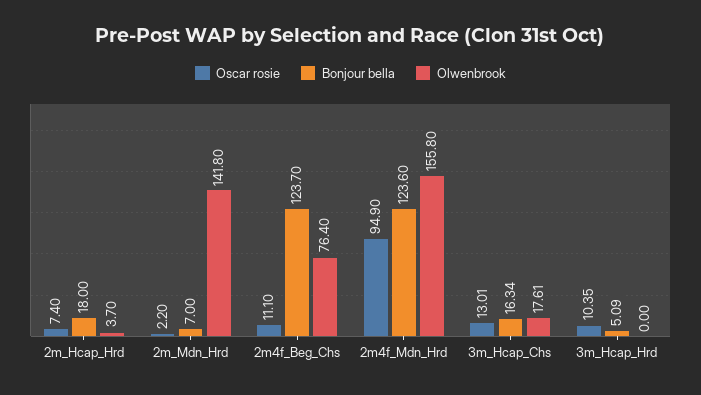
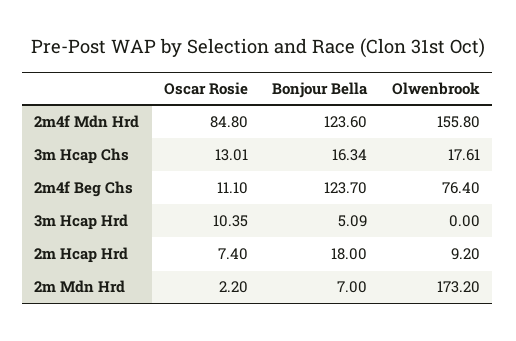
  {
    "Oscar rosie": {
      "2m_Hcap_Hrd": 7.4,
      "2m_Mdn_Hrd": 2.2,
      "2m4f_Beg_Chs": 11.1,
-     "2m4f_Mdn_Hrd": 94.9,
+     "2m4f_Mdn_Hrd": 84.8,
      "3m_Hcap_Chs": 13.01,
      "3m_Hcap_Hrd": 10.35
    },
    "Bonjour bella": {
      "2m_Hcap_Hrd": 18,
      "2m_Mdn_Hrd": 7,
      "2m4f_Beg_Chs": 123.7,
      "2m4f_Mdn_Hrd": 123.6,
      "3m_Hcap_Chs": 16.34,
      "3m_Hcap_Hrd": 5.09
    },
    "Olwenbrook": {
-     "2m_Hcap_Hrd": 3.7,
+     "2m_Hcap_Hrd": 9.2,
-     "2m_Mdn_Hrd": 141.8,
+     "2m_Mdn_Hrd": 173.2,
      "2m4f_Beg_Chs": 76.4,
      "2m4f_Mdn_Hrd": 155.8,
      "3m_Hcap_Chs": 17.61,
      "3m_Hcap_Hrd": 0
    }
  }

